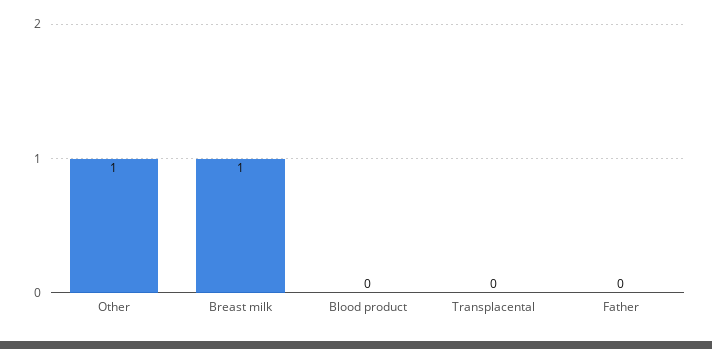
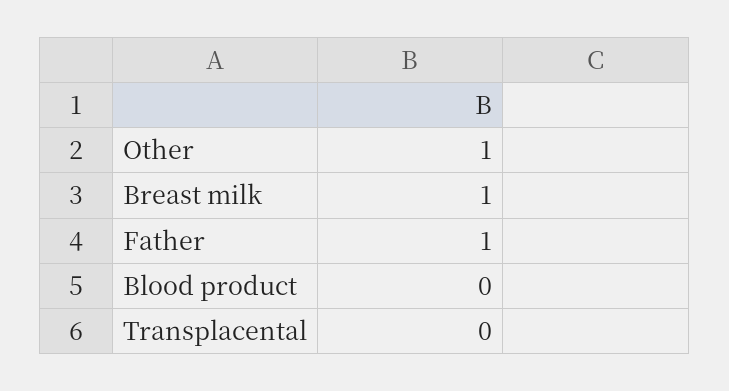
  {
    "Other": 1,
    "Breast milk": 1,
    "Blood product": 0,
    "Transplacental": 0,
-   "Father": 0
+   "Father": 1
  }

